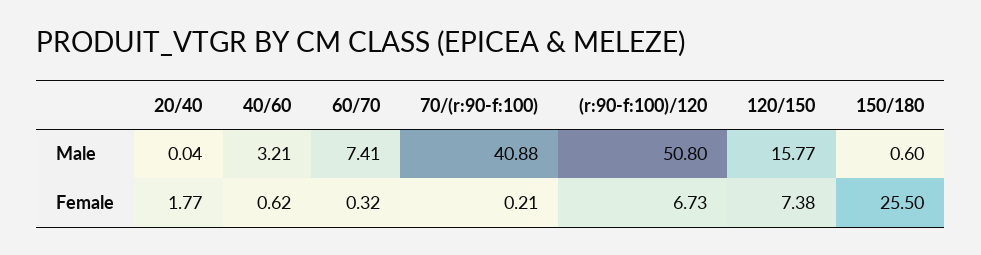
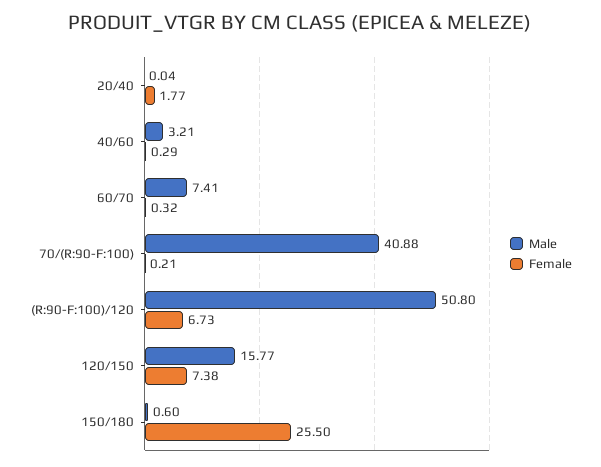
  {
    "Male": {
      "20/40": 0.04,
      "40/60": 3.21,
      "60/70": 7.41,
      "70/(r:90-f:100)": 40.88,
      "(r:90-f:100)/120": 50.8,
      "120/150": 15.77,
      "150/180": 0.6
    },
    "Female": {
      "20/40": 1.77,
-     "40/60": 0.62,
+     "40/60": 0.29,
      "60/70": 0.32,
      "70/(r:90-f:100)": 0.21,
      "(r:90-f:100)/120": 6.73,
      "120/150": 7.38,
      "150/180": 25.5
    }
  }

